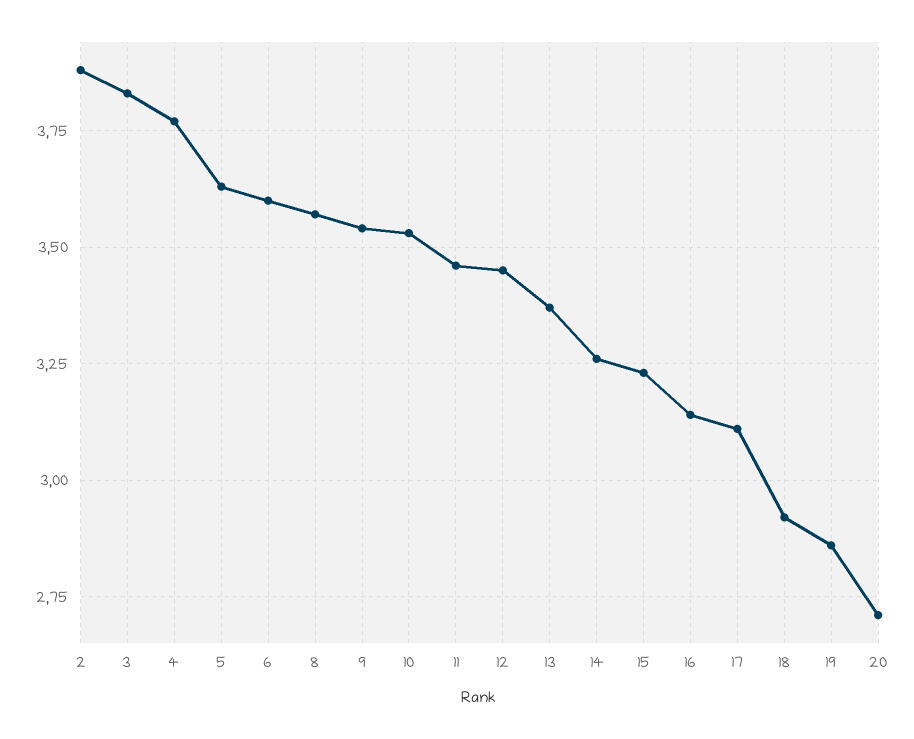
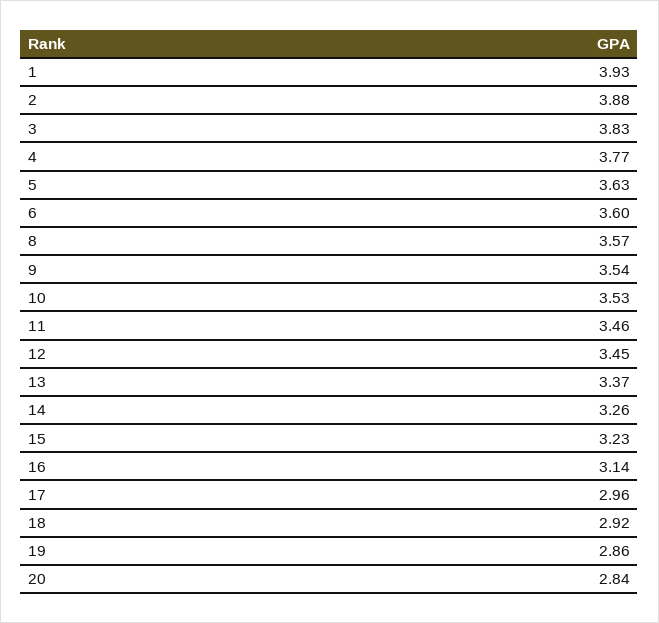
  {
    "2": 3.88,
    "3": 3.83,
    "4": 3.77,
    "5": 3.63,
    "6": 3.6,
    "8": 3.57,
    "9": 3.54,
    "10": 3.53,
    "11": 3.46,
    "12": 3.45,
    "13": 3.37,
    "14": 3.26,
    "15": 3.23,
    "16": 3.14,
-   "17": 3.1,
+   "17": 2.96,
    "18": 2.92,
    "19": 2.86,
-   "20": 2.7
+   "20": 2.84,
+   "1": 3.93
  }

